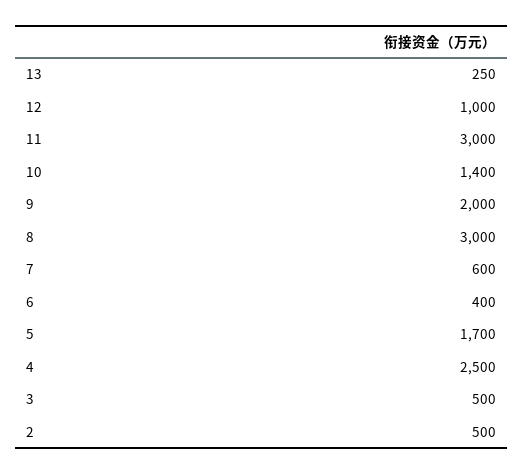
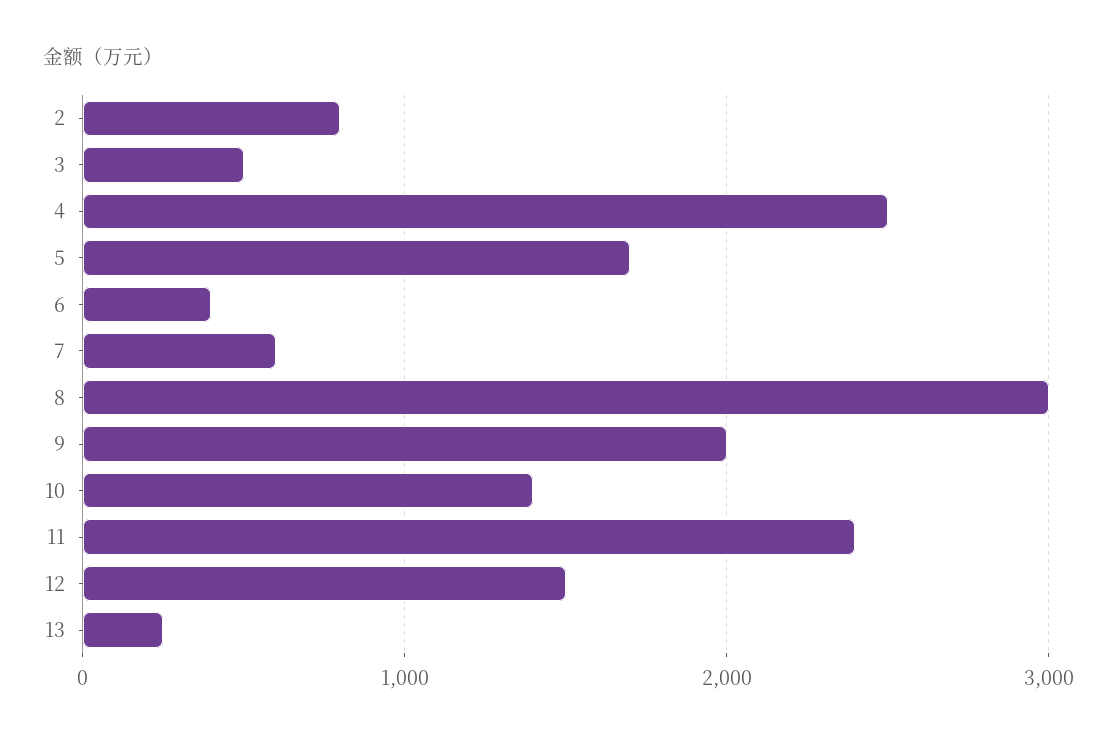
  {
    "13": 250,
-   "12": 1000,
+   "12": 1500,
-   "11": 3000,
+   "11": 2400,
    "10": 1400,
    "9": 2000,
    "8": 3000,
    "7": 600,
    "6": 400,
    "5": 1700,
    "4": 2500,
    "3": 500,
-   "2": 500
+   "2": 800
  }

